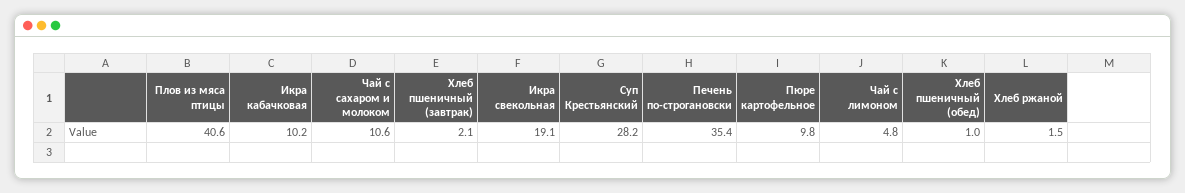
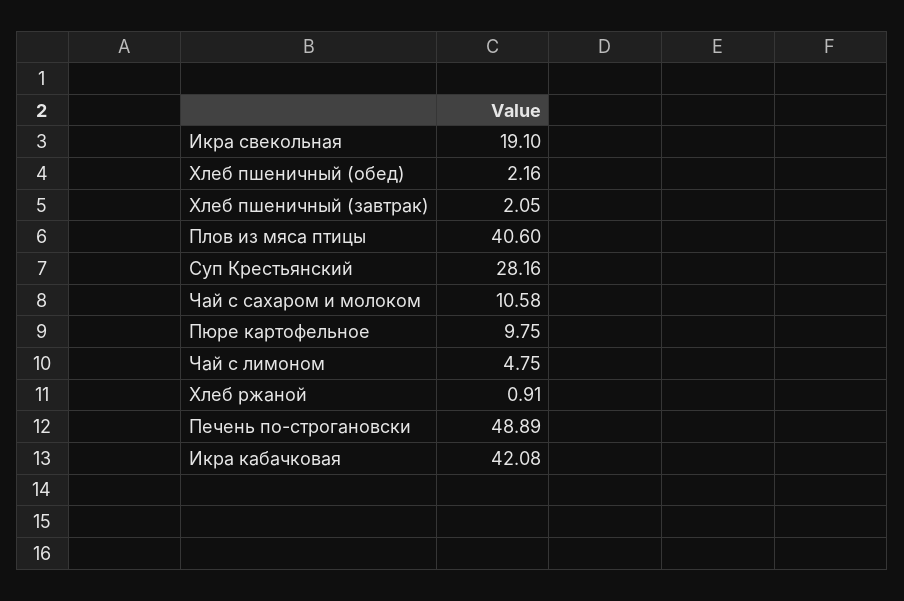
  {
    "Плов из мяса птицы": 40.6,
-   "Икра кабачковая": 10.2,
+   "Икра кабачковая": 42.08,
    "Чай с сахаром и молоком": 10.58,
    "Хлеб пшеничный (завтрак)": 2.05,
    "Икра свекольная": 19.1,
    "Суп Крестьянский": 28.16,
-   "Печень по-строгановски": 35.4,
+   "Печень по-строгановски": 48.89,
    "Пюре картофельное": 9.75,
    "Чай с лимоном": 4.75,
-   "Хлеб пшеничный (обед)": 1,
+   "Хлеб пшеничный (обед)": 2.16,
-   "Хлеб ржаной": 1.5
+   "Хлеб ржаной": 0.91
  }

